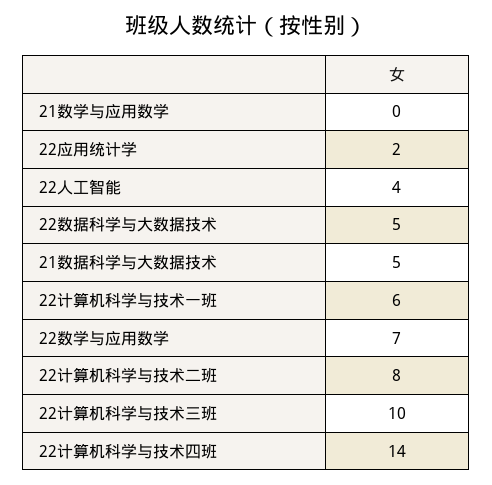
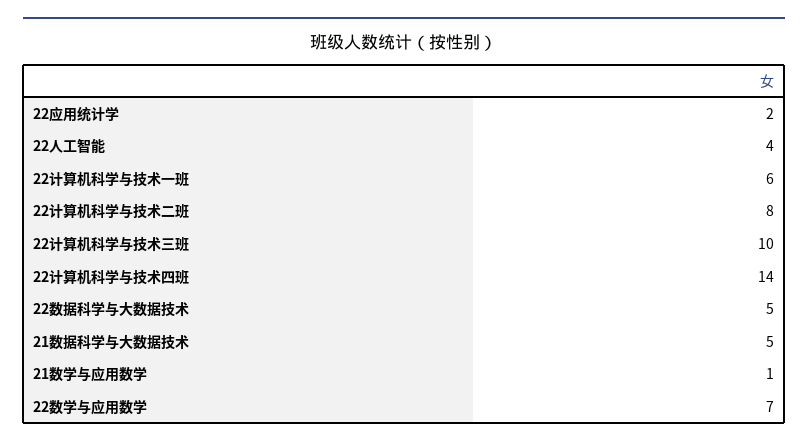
  {
-   "21数学与应用数学": 0,
+   "21数学与应用数学": 1,
    "22应用统计学": 2,
    "22人工智能": 4,
    "22数据科学与大数据技术": 5,
    "21数据科学与大数据技术": 5,
    "22计算机科学与技术一班": 6,
    "22数学与应用数学": 7,
    "22计算机科学与技术二班": 8,
    "22计算机科学与技术三班": 10,
    "22计算机科学与技术四班": 14
  }

